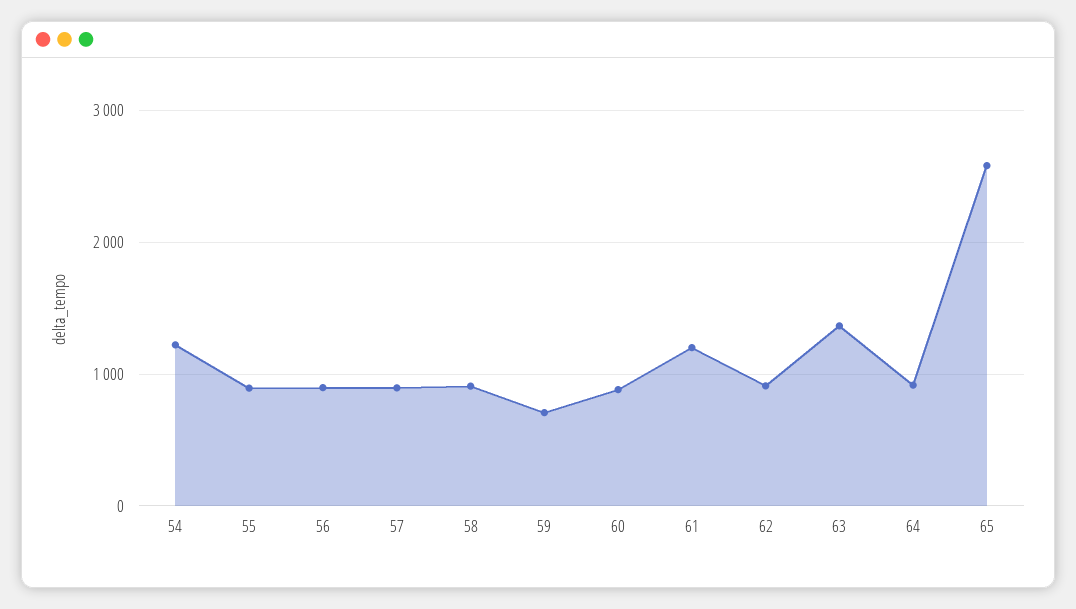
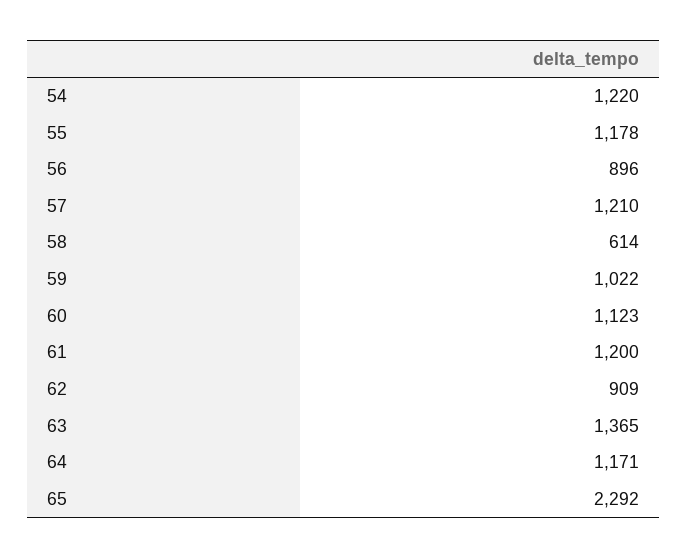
  {
    "54": 1220,
-   "55": 900,
+   "55": 1178,
    "56": 896,
-   "57": 900,
+   "57": 1210,
-   "58": 900,
+   "58": 614,
-   "59": 700,
+   "59": 1022,
-   "60": 900,
+   "60": 1123,
    "61": 1200,
    "62": 909,
    "63": 1365,
-   "64": 900,
+   "64": 1171,
-   "65": 2600
+   "65": 2292
  }

